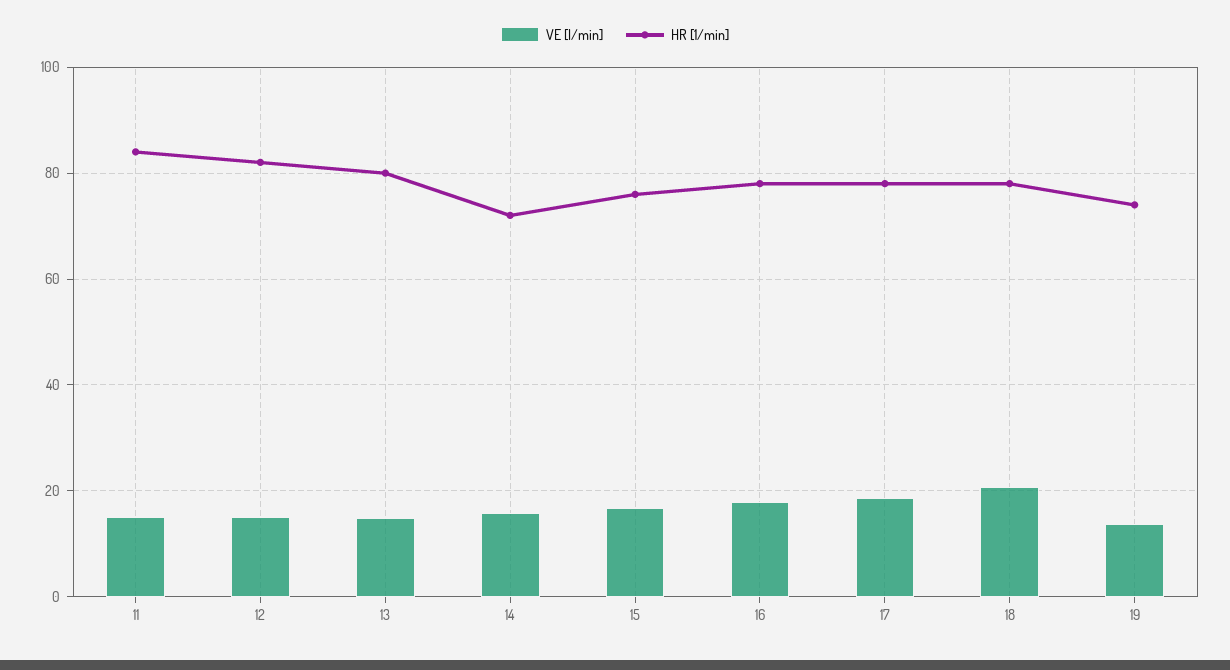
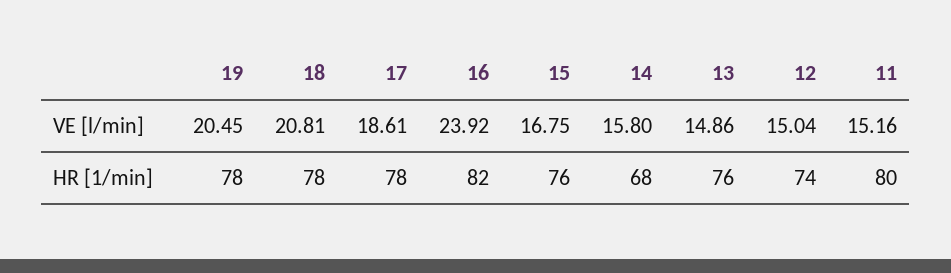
  {
    "VE [l/min]": {
      "11": 15.16,
      "12": 15.04,
      "13": 14.86,
      "14": 15.8,
      "15": 16.75,
-     "16": 18,
+     "16": 23.92,
      "17": 18.61,
      "18": 20.81,
-     "19": 14
+     "19": 20.45
    },
    "HR [1/min]": {
-     "11": 84,
+     "11": 80,
-     "12": 82,
+     "12": 74,
-     "13": 80,
+     "13": 76,
-     "14": 72,
+     "14": 68,
      "15": 76,
-     "16": 78,
+     "16": 82,
      "17": 78,
      "18": 78,
-     "19": 74
+     "19": 78
    }
  }

